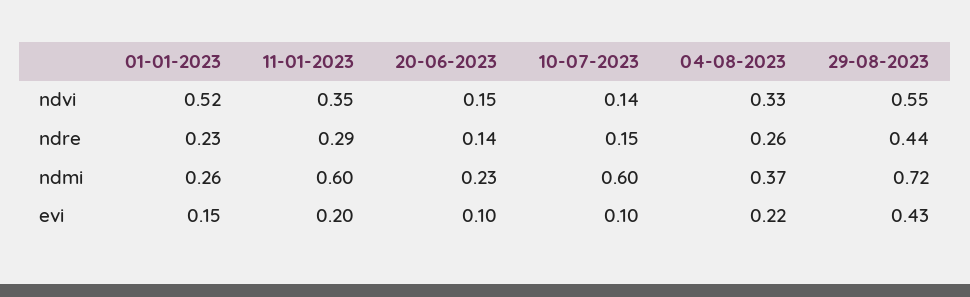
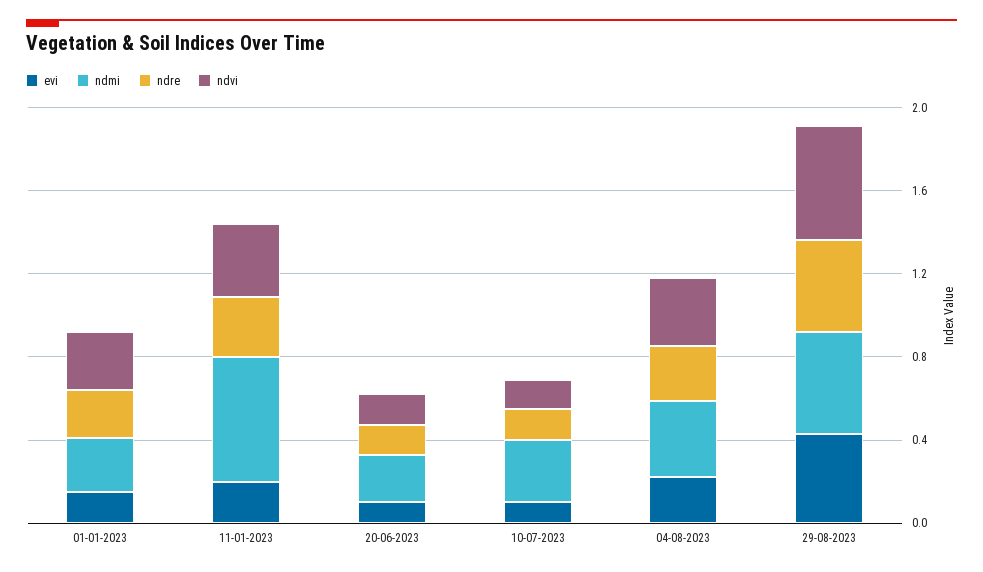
  {
    "ndvi": {
-     "01-01-2023": 0.52,
+     "01-01-2023": 0.3,
      "11-01-2023": 0.35,
      "20-06-2023": 0.15,
      "10-07-2023": 0.14,
      "04-08-2023": 0.33,
      "29-08-2023": 0.55
    },
    "ndre": {
      "01-01-2023": 0.23,
      "11-01-2023": 0.29,
      "20-06-2023": 0.14,
      "10-07-2023": 0.15,
      "04-08-2023": 0.26,
      "29-08-2023": 0.44
    },
    "ndmi": {
      "01-01-2023": 0.26,
      "11-01-2023": 0.6,
      "20-06-2023": 0.23,
-     "10-07-2023": 0.6,
+     "10-07-2023": 0.3,
      "04-08-2023": 0.37,
-     "29-08-2023": 0.72
+     "29-08-2023": 0.5
    },
    "evi": {
      "01-01-2023": 0.15,
      "11-01-2023": 0.2,
      "20-06-2023": 0.1,
      "10-07-2023": 0.1,
      "04-08-2023": 0.22,
      "29-08-2023": 0.43
    }
  }

